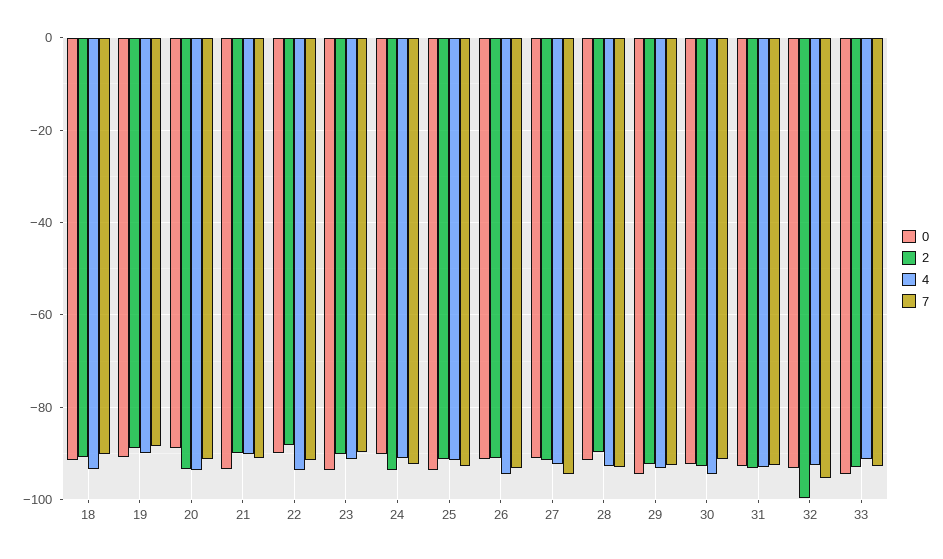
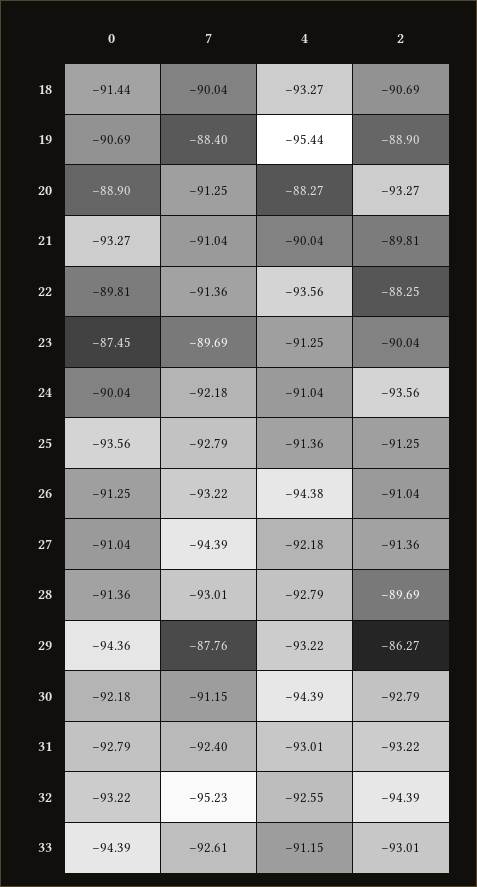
  {
    "0": {
      "18": -91.44,
      "19": -90.69,
      "20": -88.9,
      "21": -93.27,
      "22": -89.81,
-     "23": -94,
+     "23": -87.45,
      "24": -90.04,
      "25": -93.56,
      "26": -91.25,
      "27": -91.04,
      "28": -91.36,
      "29": -94.36,
      "30": -92.18,
      "31": -92.79,
      "32": -93.22,
      "33": -94.39
    },
    "2": {
      "18": -90.69,
      "19": -88.9,
      "20": -93.27,
      "21": -89.81,
      "22": -88.25,
      "23": -90.04,
      "24": -93.56,
      "25": -91.25,
      "26": -91.04,
      "27": -91.36,
      "28": -89.69,
-     "29": -92,
+     "29": -86.27,
      "30": -92.79,
      "31": -93.22,
-     "32": -100,
+     "32": -94.39,
      "33": -93.01
    },
    "4": {
      "18": -93.27,
-     "19": -90,
+     "19": -95.44,
-     "20": -94,
+     "20": -88.27,
      "21": -90.04,
      "22": -93.56,
      "23": -91.25,
      "24": -91.04,
      "25": -91.36,
      "26": -94.38,
      "27": -92.18,
      "28": -92.79,
      "29": -93.22,
      "30": -94.39,
      "31": -93.01,
      "32": -92.55,
      "33": -91.15
    },
    "7": {
      "18": -90.04,
      "19": -88.4,
      "20": -91.25,
      "21": -91.04,
      "22": -91.36,
      "23": -89.69,
      "24": -92.18,
      "25": -92.79,
      "26": -93.22,
      "27": -94.39,
      "28": -93.01,
-     "29": -92,
+     "29": -87.76,
      "30": -91.15,
      "31": -92.4,
      "32": -95.23,
      "33": -92.61
    }
  }

